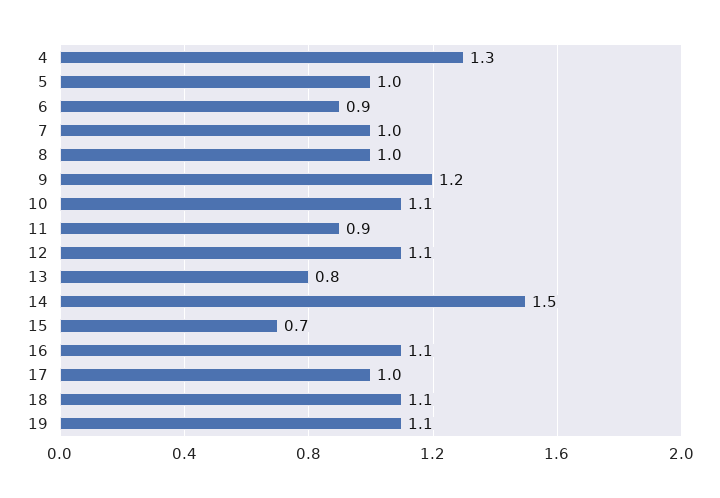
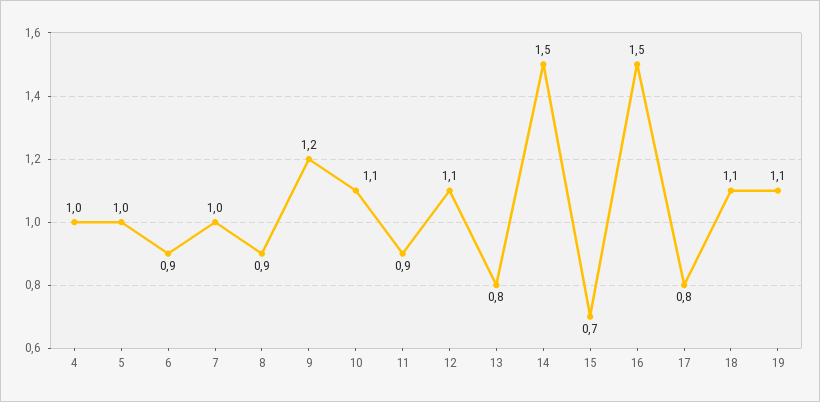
  {
-   "4": 1.3,
+   "4": 1,
    "5": 1,
    "6": 0.9,
    "7": 1,
-   "8": 1,
+   "8": 0.9,
    "9": 1.2,
    "10": 1.1,
    "11": 0.9,
    "12": 1.1,
    "13": 0.8,
    "14": 1.5,
    "15": 0.7,
-   "16": 1.1,
+   "16": 1.5,
-   "17": 1,
+   "17": 0.8,
    "18": 1.1,
    "19": 1.1
  }

